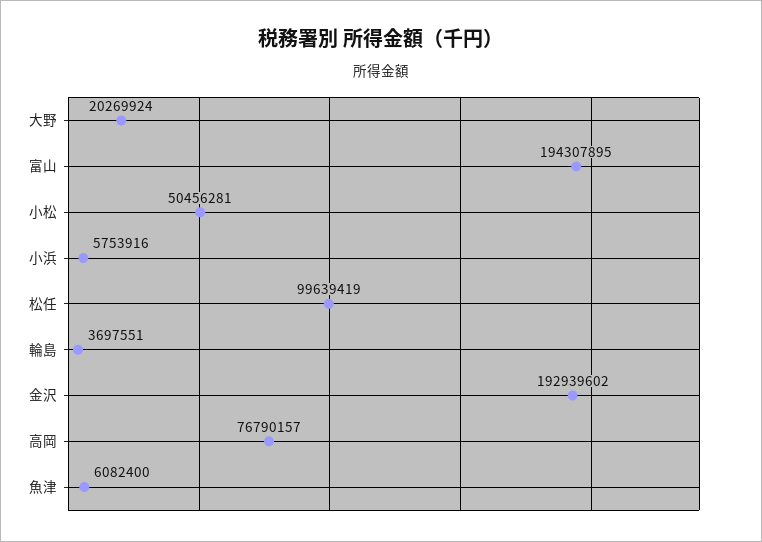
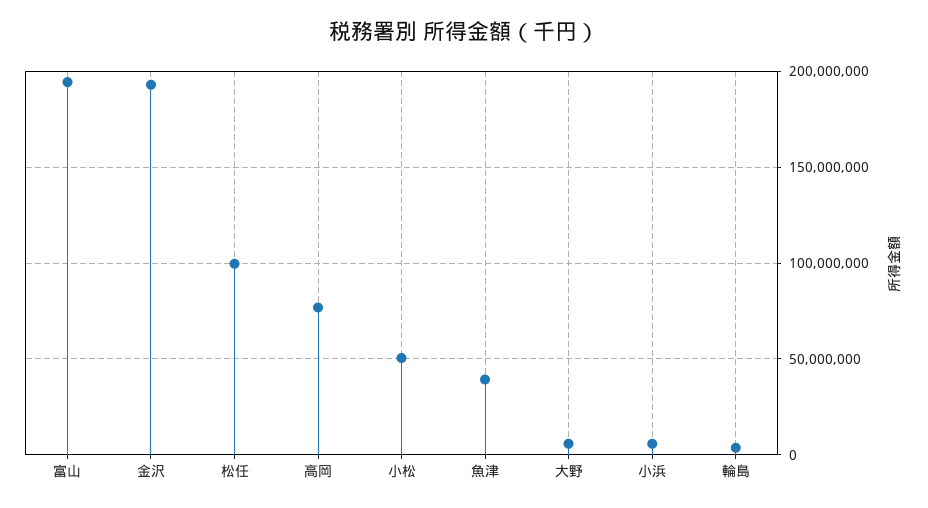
  {
-   "大野": 20269924,
+   "大野": 5000000,
    "富山": 194307895,
    "小松": 50456281,
    "小浜": 5753916,
    "松任": 99639419,
    "輪島": 3697551,
    "金沢": 192939602,
    "高岡": 76790157,
-   "魚津": 6082400
+   "魚津": 40000000
  }

